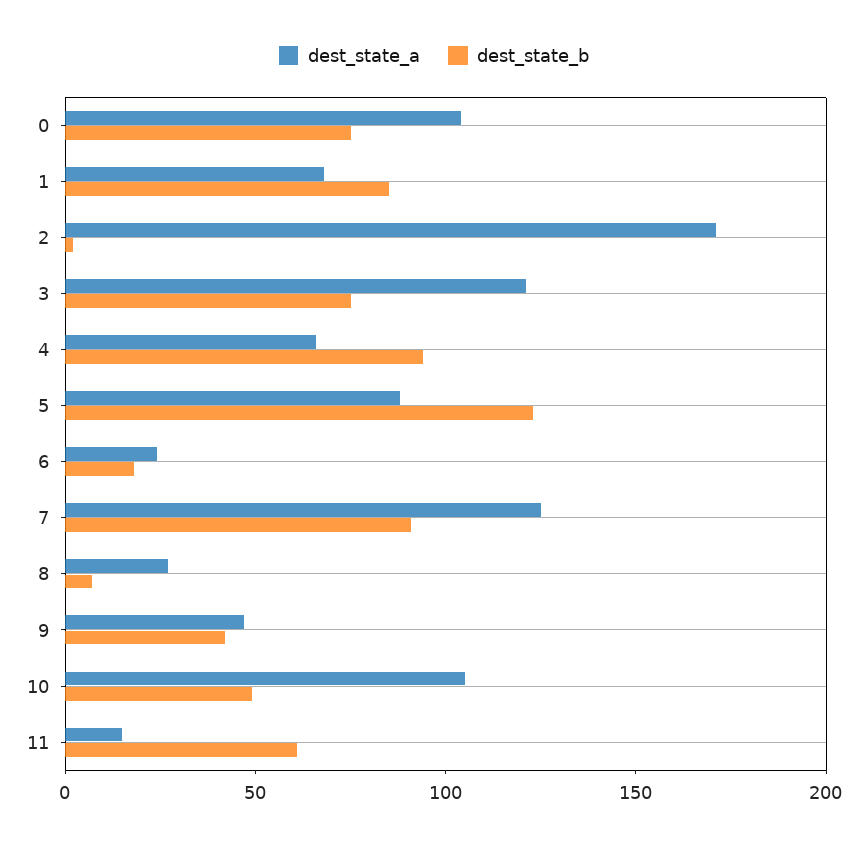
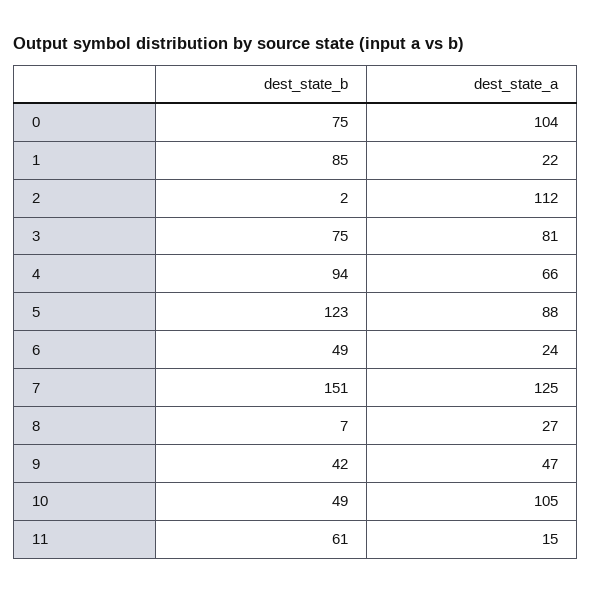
  {
    "dest_state_a": {
      "0": 104,
-     "1": 70,
+     "1": 22,
-     "2": 170,
+     "2": 112,
-     "3": 120,
+     "3": 81,
      "4": 66,
      "5": 88,
      "6": 24,
      "7": 125,
      "8": 27,
      "9": 47,
      "10": 105,
      "11": 15
    },
    "dest_state_b": {
      "0": 75,
      "1": 85,
      "2": 2,
      "3": 75,
      "4": 94,
      "5": 123,
-     "6": 20,
+     "6": 49,
-     "7": 90,
+     "7": 151,
      "8": 7,
      "9": 42,
      "10": 49,
      "11": 61
    }
  }

